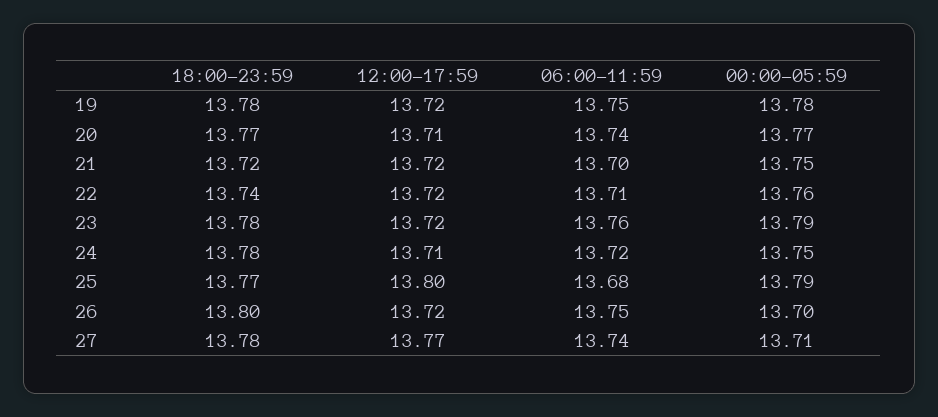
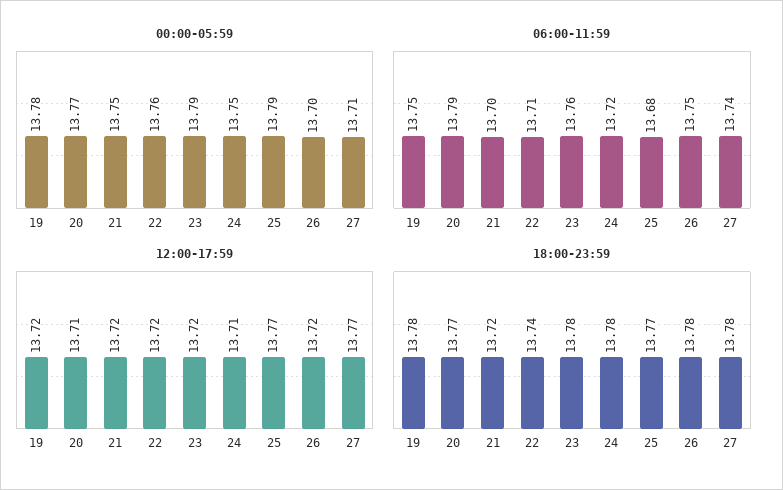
  {
    "18:00-23:59": {
      "19": 13.78,
      "20": 13.77,
      "21": 13.72,
      "22": 13.74,
      "23": 13.78,
      "24": 13.78,
      "25": 13.77,
-     "26": 13.8,
+     "26": 13.78,
      "27": 13.78
    },
    "12:00-17:59": {
      "19": 13.72,
      "20": 13.71,
      "21": 13.72,
      "22": 13.72,
      "23": 13.72,
      "24": 13.71,
-     "25": 13.8,
+     "25": 13.77,
      "26": 13.72,
      "27": 13.77
    },
    "06:00-11:59": {
      "19": 13.75,
-     "20": 13.74,
+     "20": 13.79,
      "21": 13.7,
      "22": 13.71,
      "23": 13.76,
      "24": 13.72,
      "25": 13.68,
      "26": 13.75,
      "27": 13.74
    },
    "00:00-05:59": {
      "19": 13.78,
      "20": 13.77,
      "21": 13.75,
      "22": 13.76,
      "23": 13.79,
      "24": 13.75,
      "25": 13.79,
      "26": 13.7,
      "27": 13.71
    }
  }

